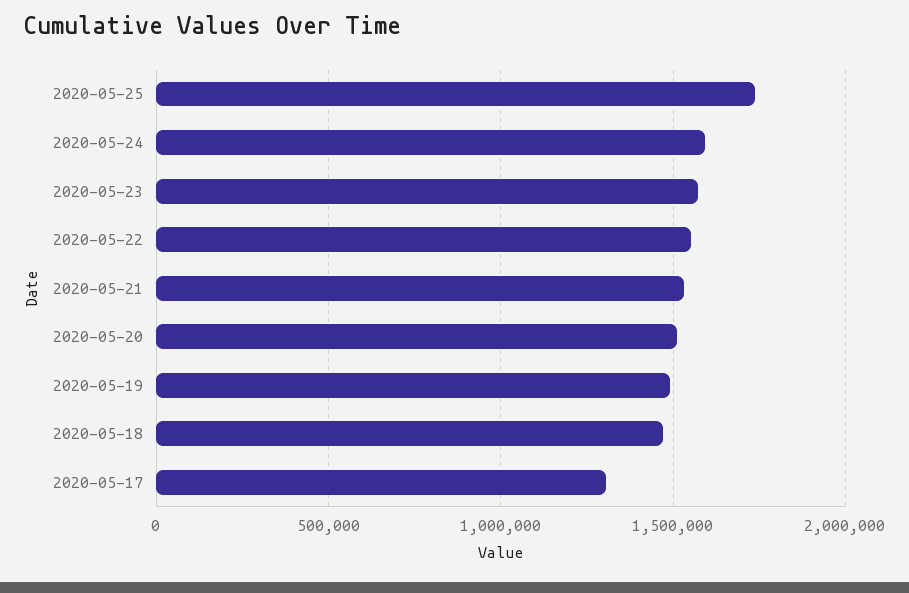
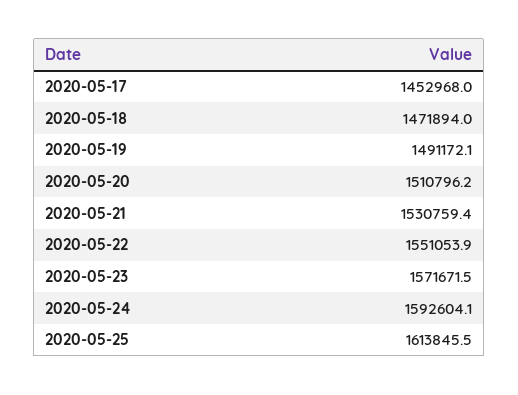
  {
-   "2020-05-25": 1750000,
+   "2020-05-25": 1613845.5,
    "2020-05-24": 1592604.1,
    "2020-05-23": 1571671.5,
    "2020-05-22": 1551053.9,
    "2020-05-21": 1530759.4,
    "2020-05-20": 1510796.2,
    "2020-05-19": 1491172.1,
    "2020-05-18": 1471894,
-   "2020-05-17": 1300000
+   "2020-05-17": 1452968
  }

